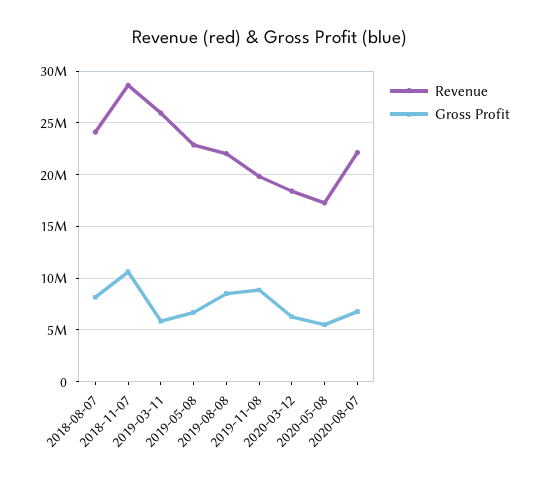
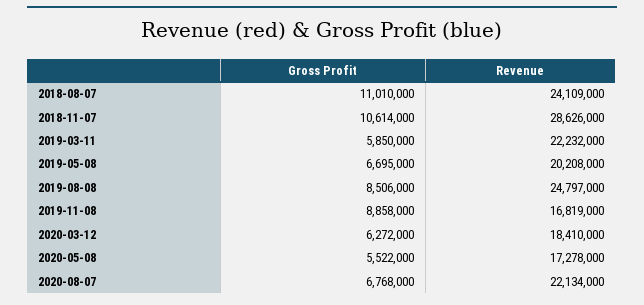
  {
    "Revenue": {
      "2018-08-07": 24109000,
      "2018-11-07": 28626000,
-     "2019-03-11": 26000000,
+     "2019-03-11": 22232000,
-     "2019-05-08": 23000000,
+     "2019-05-08": 20208000,
-     "2019-08-08": 22000000,
+     "2019-08-08": 24797000,
-     "2019-11-08": 20000000,
+     "2019-11-08": 16819000,
      "2020-03-12": 18410000,
      "2020-05-08": 17278000,
      "2020-08-07": 22134000
    },
    "Gross Profit": {
-     "2018-08-07": 8000000,
+     "2018-08-07": 11010000,
      "2018-11-07": 10614000,
      "2019-03-11": 5850000,
      "2019-05-08": 6695000,
      "2019-08-08": 8506000,
      "2019-11-08": 8858000,
      "2020-03-12": 6272000,
      "2020-05-08": 5522000,
      "2020-08-07": 6768000
    }
  }

